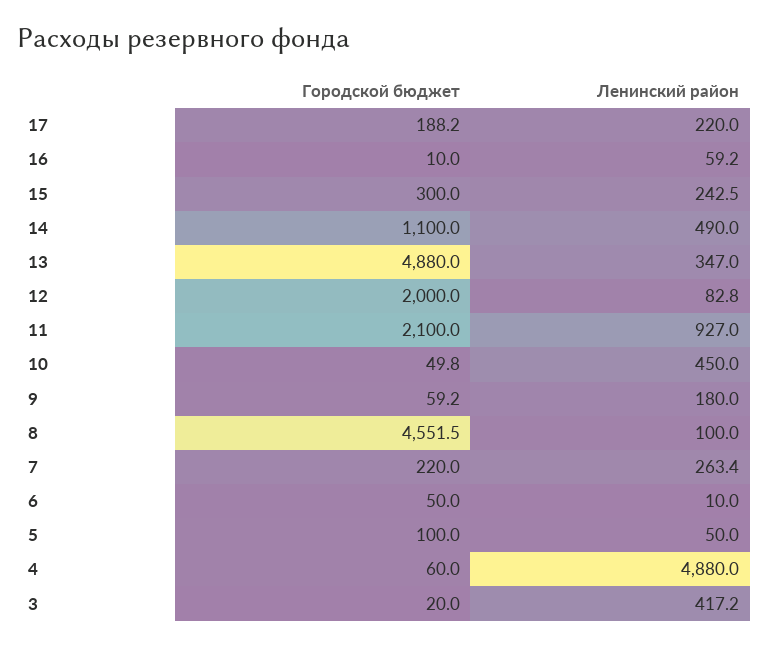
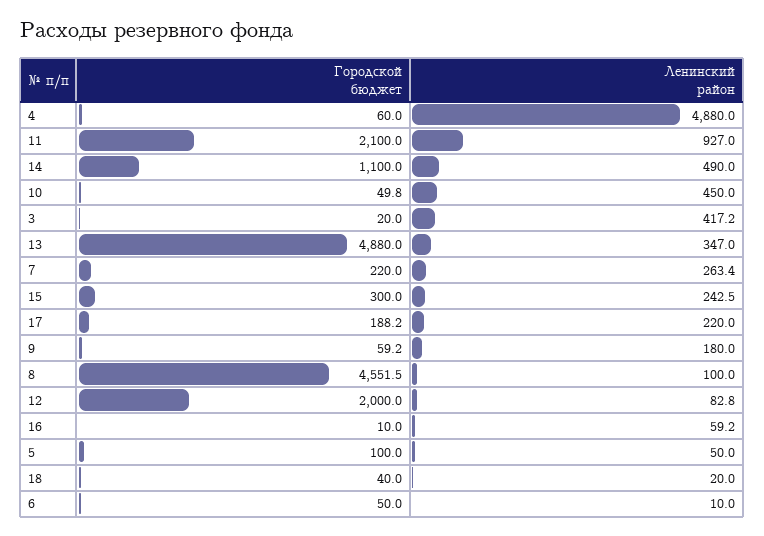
  {
    "Городской бюджет": {
      "17": 188.2,
      "16": 10,
      "15": 300,
      "14": 1100,
      "13": 4880,
      "12": 2000,
      "11": 2100,
      "10": 49.8,
      "9": 59.2,
      "8": 4551.5,
      "7": 220,
      "6": 50,
      "5": 100,
      "4": 60,
-     "3": 20
+     "3": 20,
+     "18": 40
    },
    "Ленинский район": {
      "17": 220,
      "16": 59.2,
      "15": 242.5,
      "14": 490,
      "13": 347,
      "12": 82.8,
      "11": 927,
      "10": 450,
      "9": 180,
      "8": 100,
      "7": 263.4,
      "6": 10,
      "5": 50,
      "4": 4880,
-     "3": 417.2
+     "3": 417.2,
+     "18": 20
    }
  }

